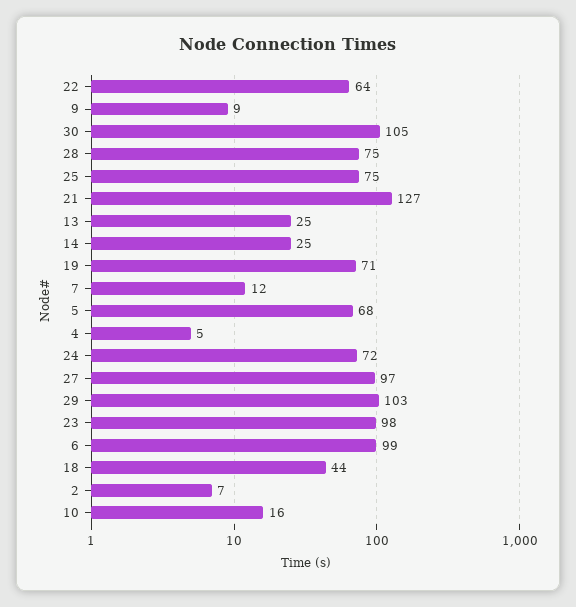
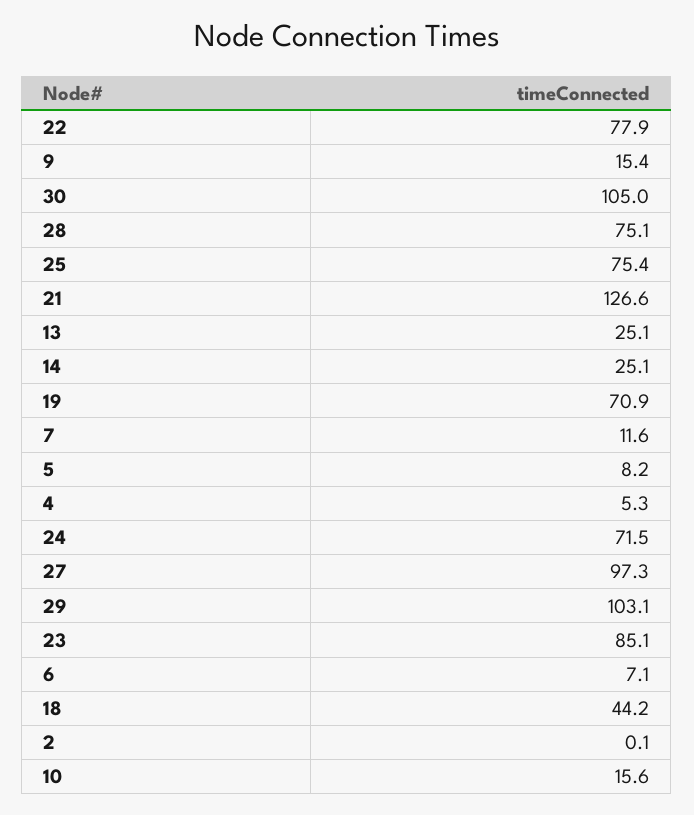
  {
-   "22": 64,
+   "22": 77.9,
-   "9": 9,
+   "9": 15.4,
    "30": 105,
    "28": 75.1,
    "25": 75.4,
    "21": 126.6,
    "13": 25.1,
    "14": 25.1,
    "19": 70.9,
    "7": 11.6,
-   "5": 68,
+   "5": 8.2,
    "4": 5.3,
    "24": 71.5,
    "27": 97.3,
    "29": 103.1,
-   "23": 98,
+   "23": 85.1,
-   "6": 99,
+   "6": 7.1,
    "18": 44.2,
-   "2": 7,
+   "2": 0.1,
    "10": 15.6
  }

